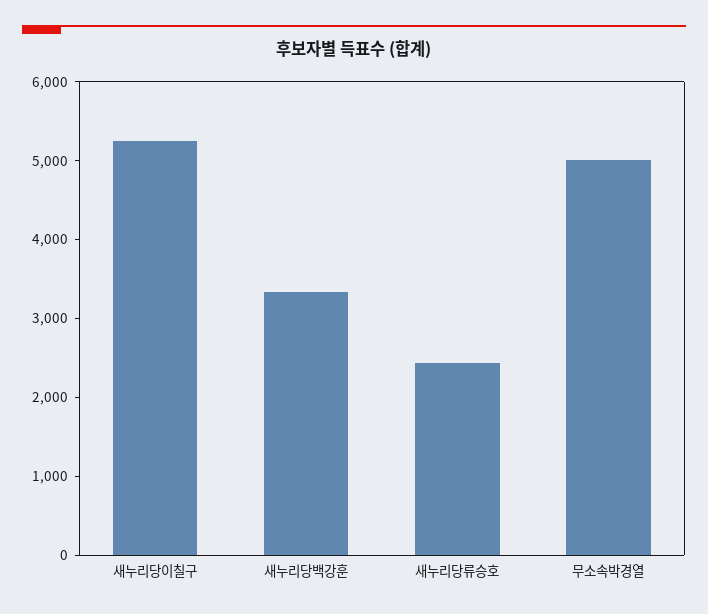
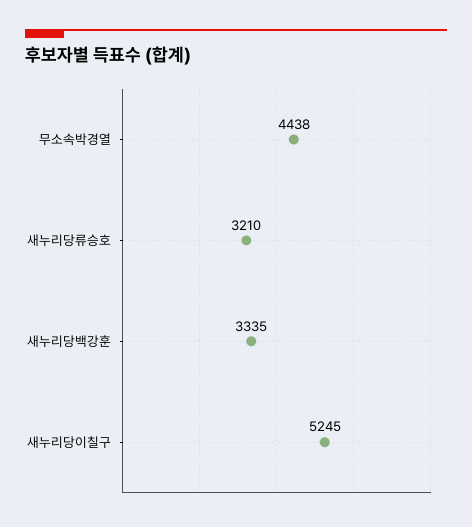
  {
    "새누리당이칠구": 5245,
    "새누리당백강훈": 3335,
-   "새누리당류승호": 2400,
+   "새누리당류승호": 3210,
-   "무소속박경열": 5000
+   "무소속박경열": 4438
  }

